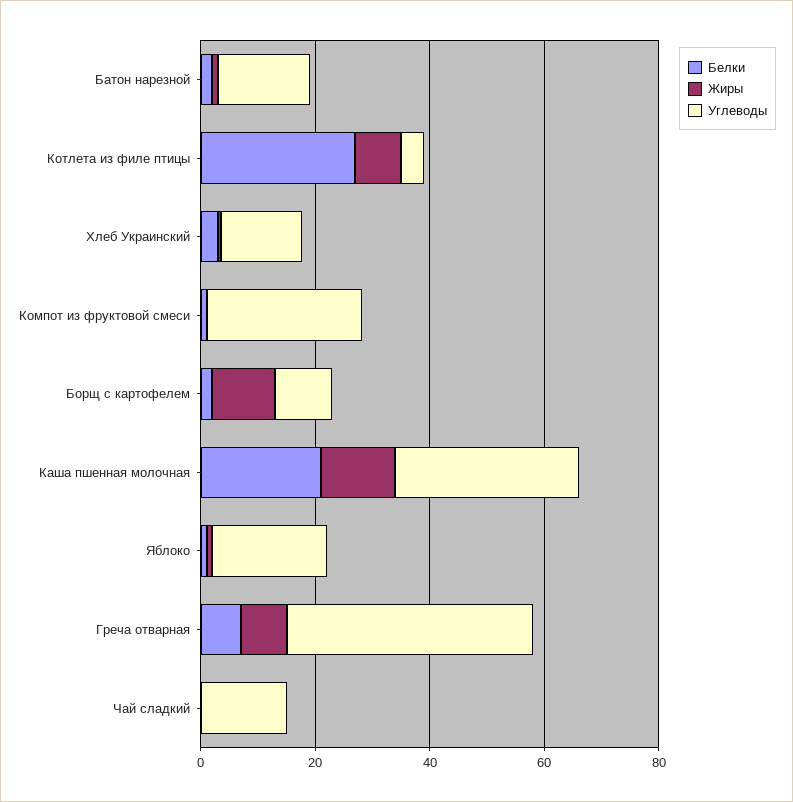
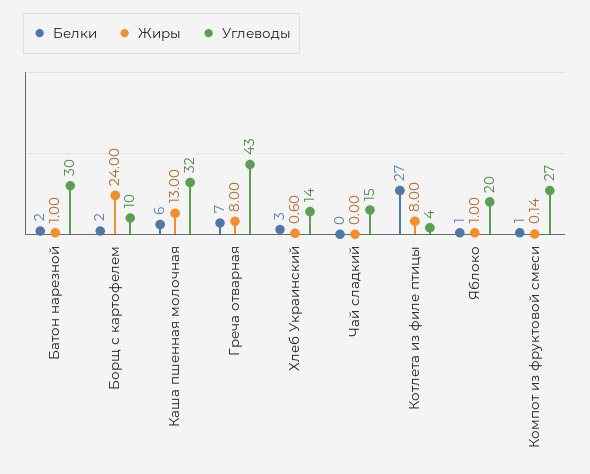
  {
    "Белки": {
      "Батон нарезной": 2,
      "Котлета из филе птицы": 27,
      "Хлеб Украинский": 3,
      "Компот из фруктовой смеси": 1,
      "Борщ с картофелем": 2,
-     "Каша пшенная молочная": 20,
+     "Каша пшенная молочная": 6,
      "Яблоко": 1,
      "Греча отварная": 7,
      "Чай сладкий": 0
    },
    "Жиры": {
      "Батон нарезной": 1,
      "Котлета из филе птицы": 8,
      "Хлеб Украинский": 0.6,
      "Компот из фруктовой смеси": 0.14,
-     "Борщ с картофелем": 10,
+     "Борщ с картофелем": 24,
      "Каша пшенная молочная": 13,
      "Яблоко": 1,
      "Греча отварная": 8,
      "Чай сладкий": 0
    },
    "Углеводы": {
-     "Батон нарезной": 15,
+     "Батон нарезной": 30,
      "Котлета из филе птицы": 4,
      "Хлеб Украинский": 14,
      "Компот из фруктовой смеси": 27,
      "Борщ с картофелем": 10,
      "Каша пшенная молочная": 32,
      "Яблоко": 20,
      "Греча отварная": 43,
      "Чай сладкий": 15
    }
  }

